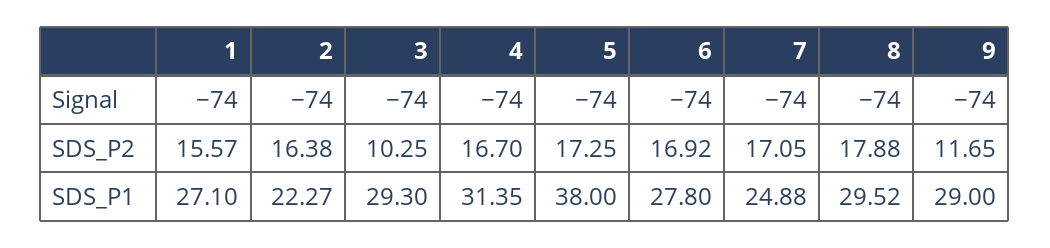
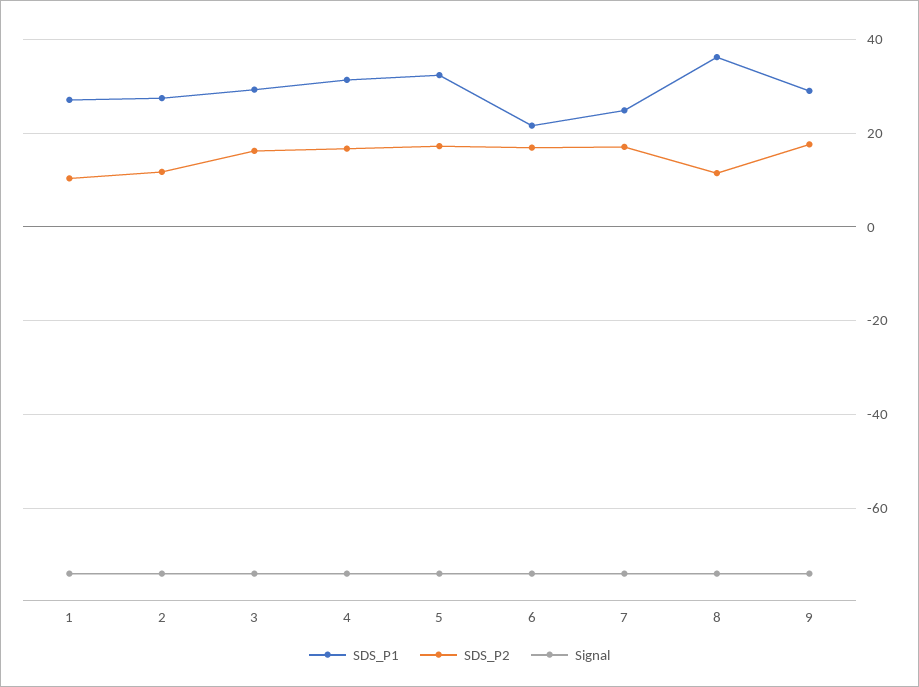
  {
    "Signal": {
      "1": -74,
      "2": -74,
      "3": -74,
      "4": -74,
      "5": -74,
      "6": -74,
      "7": -74,
      "8": -74,
      "9": -74
    },
    "SDS_P2": {
-     "1": 15.57,
+     "1": 10,
-     "2": 16.38,
+     "2": 12,
-     "3": 10.25,
+     "3": 16,
      "4": 16.7,
      "5": 17.25,
      "6": 16.92,
      "7": 17.05,
-     "8": 17.88,
+     "8": 12,
-     "9": 11.65
+     "9": 18
    },
    "SDS_P1": {
      "1": 27.1,
-     "2": 22.27,
+     "2": 28,
      "3": 29.3,
      "4": 31.35,
-     "5": 38,
+     "5": 32,
-     "6": 27.8,
+     "6": 22,
      "7": 24.88,
-     "8": 29.52,
+     "8": 36,
      "9": 29
    }
  }

